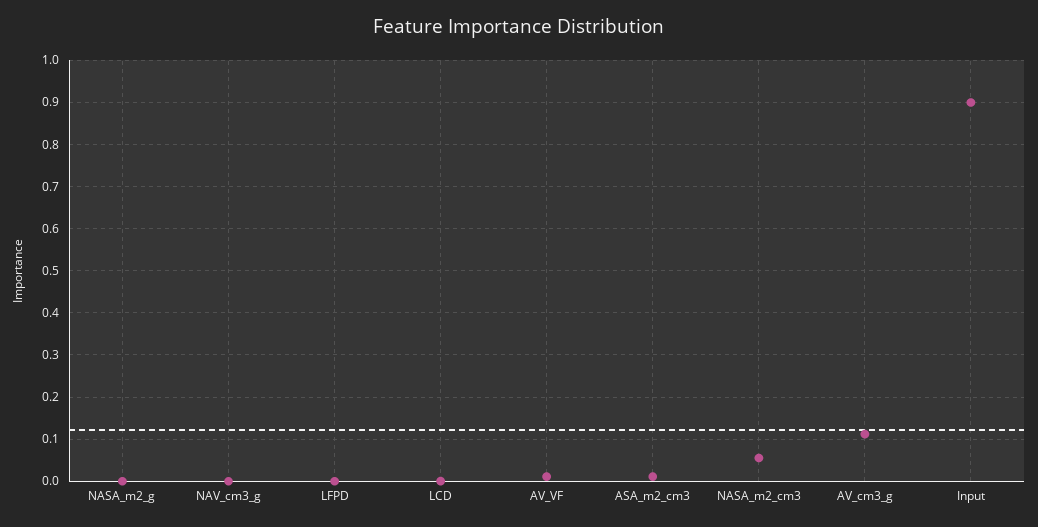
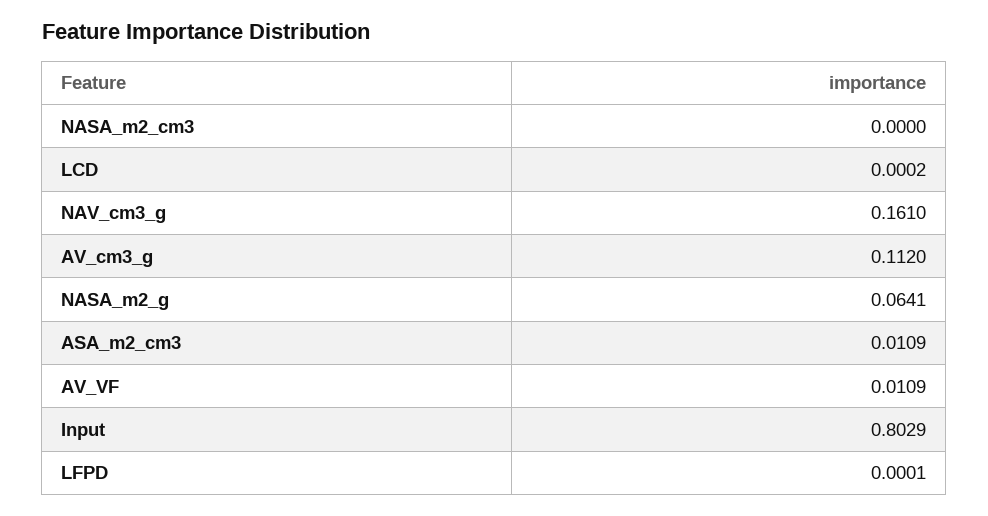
  {
-   "NASA_m2_g": 0,
+   "NASA_m2_g": 0.0641,
-   "NAV_cm3_g": 0,
+   "NAV_cm3_g": 0.161,
    "LFPD": 0.0001,
    "LCD": 0.0002,
    "AV_VF": 0.0109,
    "ASA_m2_cm3": 0.0109,
-   "NASA_m2_cm3": 0.06,
+   "NASA_m2_cm3": 0,
    "AV_cm3_g": 0.112,
-   "Input": 0.9
+   "Input": 0.8029
  }

